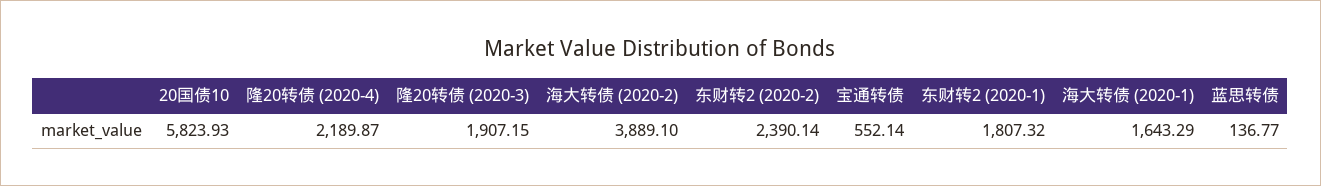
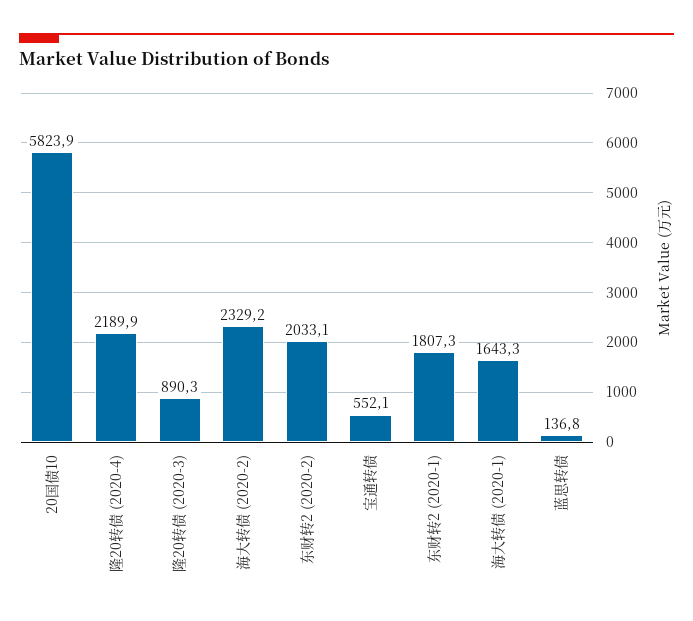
  {
    "20国债10": 5823.93,
    "隆20转债 (2020-4)": 2189.87,
-   "隆20转债 (2020-3)": 1907.15,
+   "隆20转债 (2020-3)": 890.3,
-   "海大转债 (2020-2)": 3889.1,
+   "海大转债 (2020-2)": 2329.2,
-   "东财转2 (2020-2)": 2390.14,
+   "东财转2 (2020-2)": 2033.1,
    "宝通转债": 552.14,
    "东财转2 (2020-1)": 1807.32,
    "海大转债 (2020-1)": 1643.29,
    "蓝思转债": 136.77
  }

